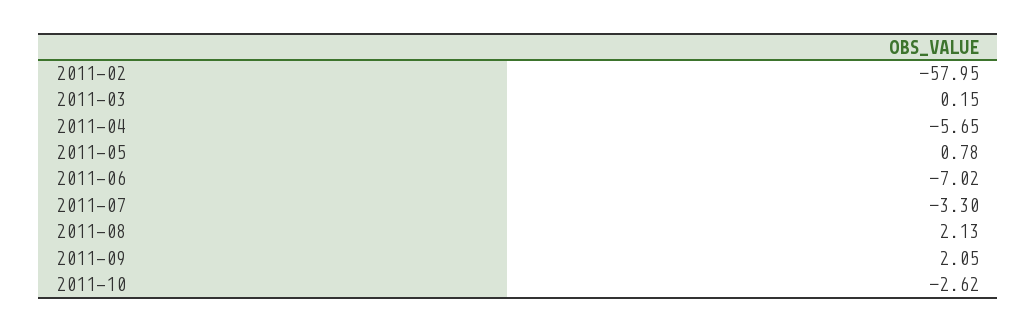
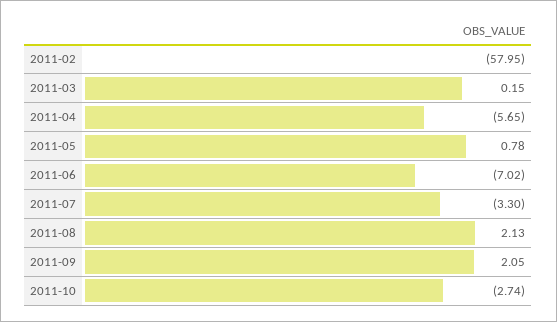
  {
    "2011-02": -57.95,
    "2011-03": 0.15,
    "2011-04": -5.65,
    "2011-05": 0.78,
    "2011-06": -7.02,
    "2011-07": -3.3,
    "2011-08": 2.13,
    "2011-09": 2.05,
-   "2011-10": -2.62
+   "2011-10": -2.74
  }

